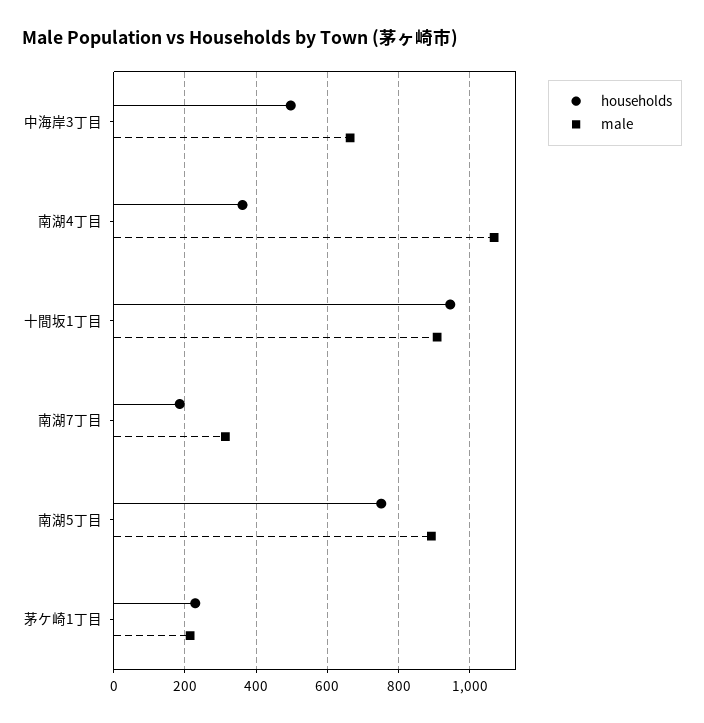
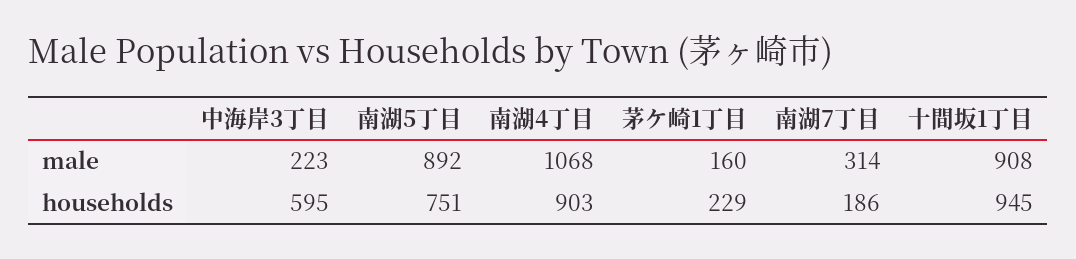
  {
    "households": {
-     "中海岸3丁目": 500,
+     "中海岸3丁目": 595,
-     "南湖4丁目": 360,
+     "南湖4丁目": 903,
      "十間坂1丁目": 945,
      "南湖7丁目": 186,
      "南湖5丁目": 751,
      "茅ケ崎1丁目": 229
    },
    "male": {
-     "中海岸3丁目": 660,
+     "中海岸3丁目": 223,
      "南湖4丁目": 1068,
      "十間坂1丁目": 908,
      "南湖7丁目": 314,
      "南湖5丁目": 892,
-     "茅ケ崎1丁目": 220
+     "茅ケ崎1丁目": 160
    }
  }

